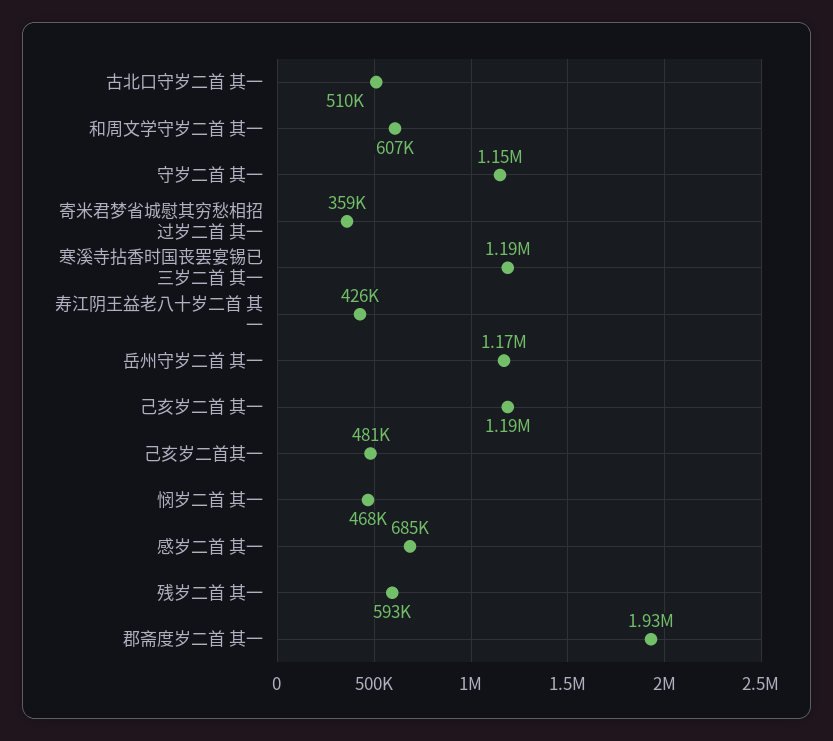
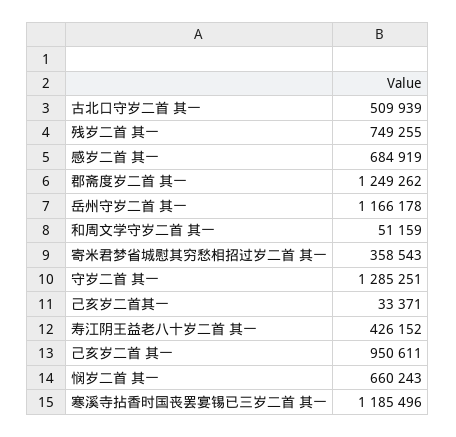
  {
    "古北口守岁二首 其一": 509939,
-   "和周文学守岁二首 其一": 607000,
+   "和周文学守岁二首 其一": 51159,
-   "守岁二首 其一": 1150000,
+   "守岁二首 其一": 1285251,
    "寄米君梦省城慰其穷愁相招过岁二首 其一": 358543,
    "寒溪寺拈香时国丧罢宴锡已三岁二首 其一": 1185496,
    "寿江阴王益老八十岁二首 其一": 426152,
    "岳州守岁二首 其一": 1166178,
-   "己亥岁二首 其一": 1190000,
+   "己亥岁二首 其一": 950611,
-   "己亥岁二首其一": 481000,
+   "己亥岁二首其一": 33371,
-   "悯岁二首 其一": 468000,
+   "悯岁二首 其一": 660243,
    "感岁二首 其一": 684919,
-   "残岁二首 其一": 593000,
+   "残岁二首 其一": 749255,
-   "郡斋度岁二首 其一": 1930000
+   "郡斋度岁二首 其一": 1249262
  }

